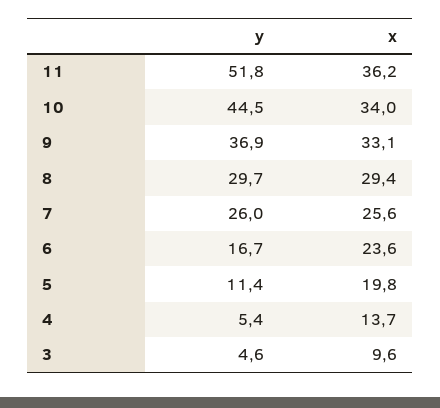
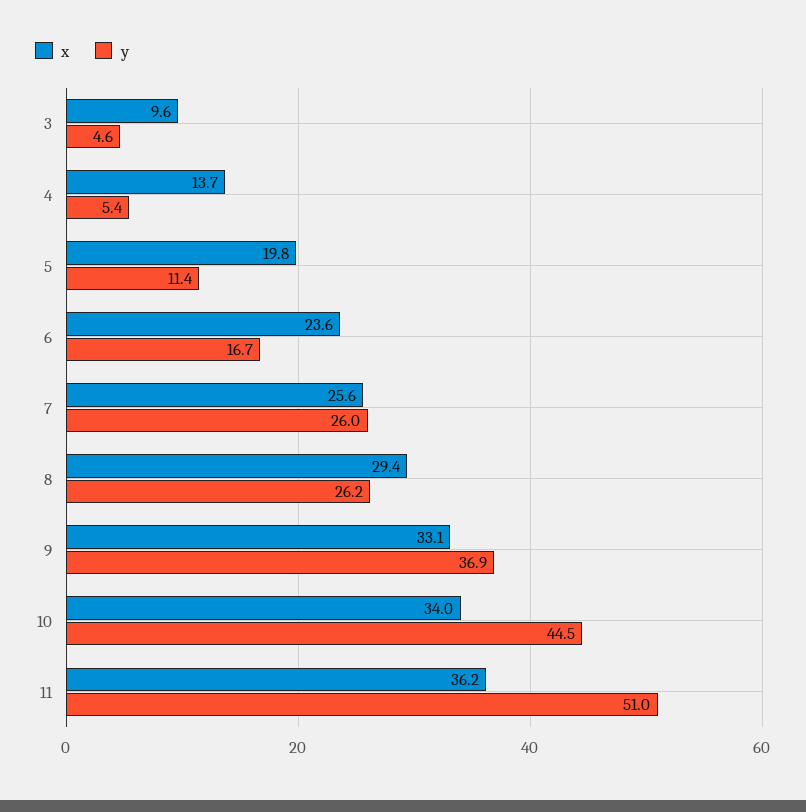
  {
    "y": {
-     "11": 51.8,
+     "11": 51,
      "10": 44.5,
      "9": 36.9,
-     "8": 29.7,
+     "8": 26.2,
      "7": 26,
      "6": 16.7,
      "5": 11.4,
      "4": 5.4,
      "3": 4.6
    },
    "x": {
      "11": 36.2,
      "10": 34,
      "9": 33.1,
      "8": 29.4,
      "7": 25.6,
      "6": 23.6,
      "5": 19.8,
      "4": 13.7,
      "3": 9.6
    }
  }

